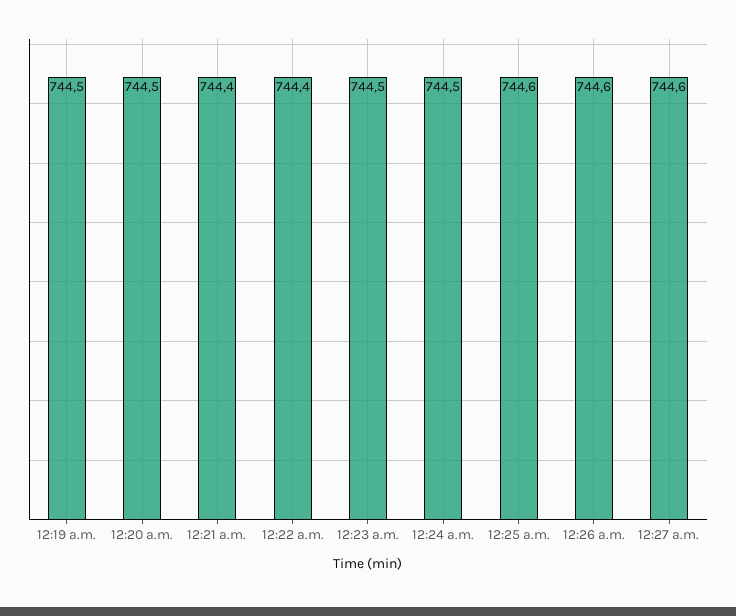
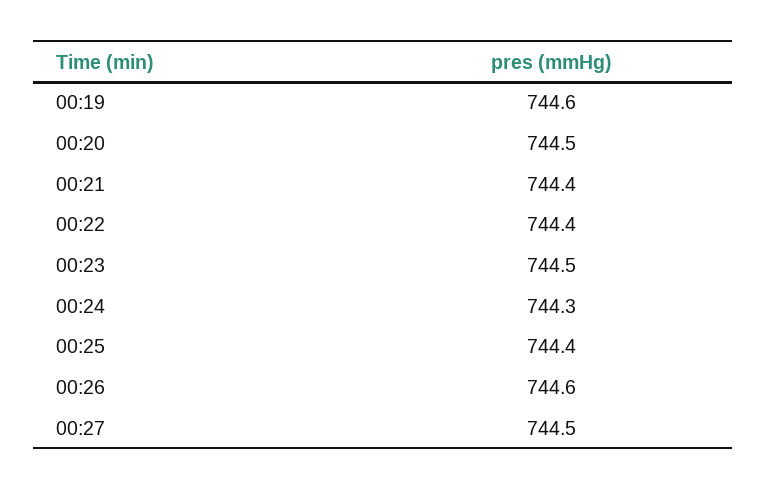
  {
-   "12:19 a.m.": 744.5,
+   "12:19 a.m.": 744.6,
    "12:20 a.m.": 744.5,
    "12:21 a.m.": 744.4,
    "12:22 a.m.": 744.4,
    "12:23 a.m.": 744.5,
-   "12:24 a.m.": 744.5,
+   "12:24 a.m.": 744.3,
-   "12:25 a.m.": 744.6,
+   "12:25 a.m.": 744.4,
    "12:26 a.m.": 744.6,
-   "12:27 a.m.": 744.6
+   "12:27 a.m.": 744.5
  }

